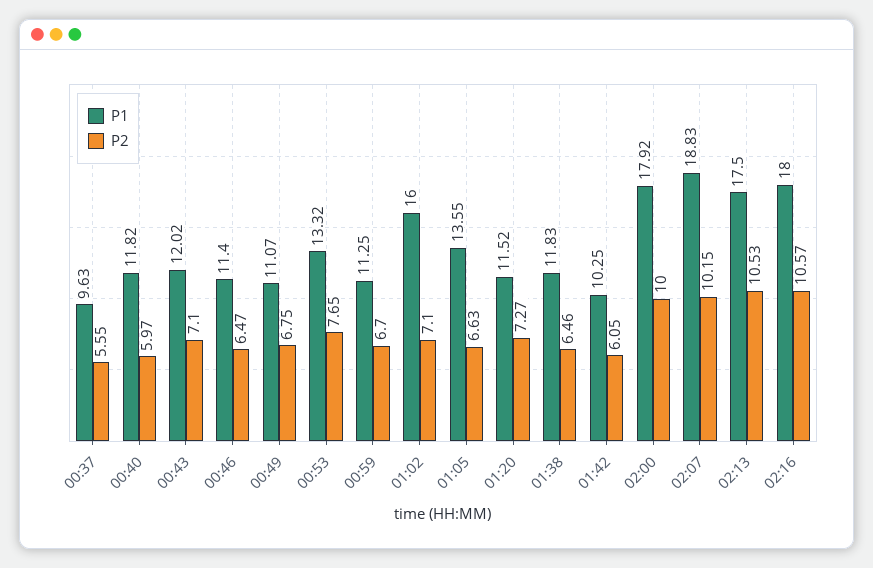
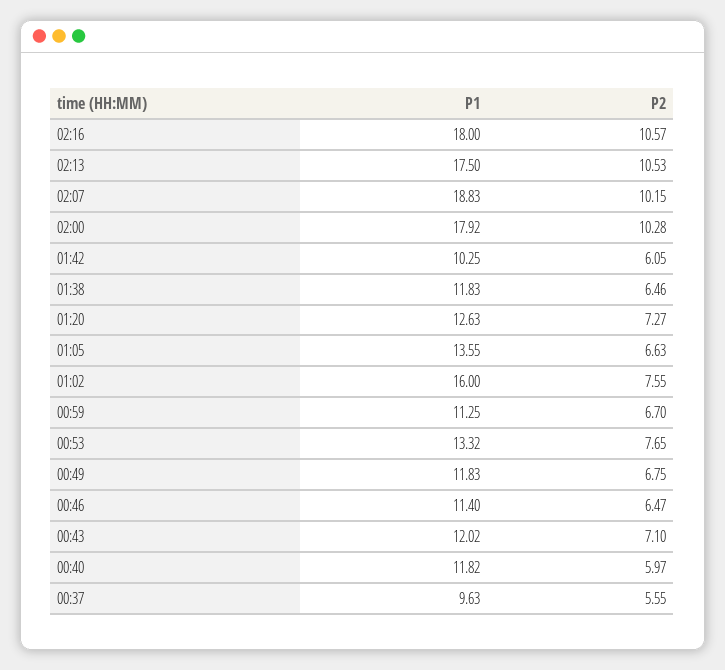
  {
    "P1": {
      "00:37": 9.63,
      "00:40": 11.82,
      "00:43": 12.02,
      "00:46": 11.4,
-     "00:49": 11.07,
+     "00:49": 11.83,
      "00:53": 13.32,
      "00:59": 11.25,
      "01:02": 16,
      "01:05": 13.55,
-     "01:20": 11.52,
+     "01:20": 12.63,
      "01:38": 11.83,
      "01:42": 10.25,
      "02:00": 17.92,
      "02:07": 18.83,
      "02:13": 17.5,
      "02:16": 18
    },
    "P2": {
      "00:37": 5.55,
      "00:40": 5.97,
      "00:43": 7.1,
      "00:46": 6.47,
      "00:49": 6.75,
      "00:53": 7.65,
      "00:59": 6.7,
-     "01:02": 7.1,
+     "01:02": 7.55,
      "01:05": 6.63,
      "01:20": 7.27,
      "01:38": 6.46,
      "01:42": 6.05,
-     "02:00": 10,
+     "02:00": 10.28,
      "02:07": 10.15,
      "02:13": 10.53,
      "02:16": 10.57
    }
  }

